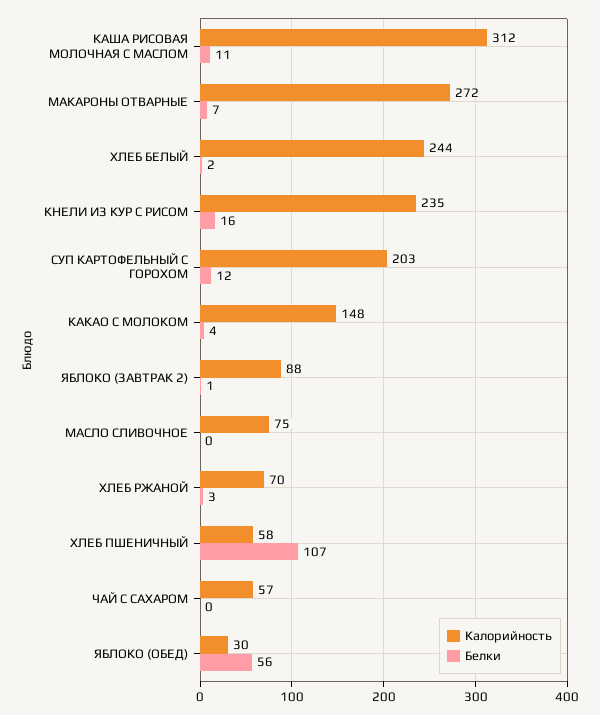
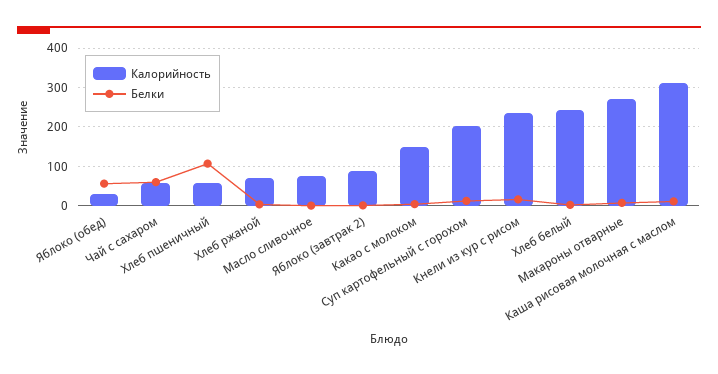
  {
    "Калорийность": {
      "КАША РИСОВАЯ МОЛОЧНАЯ С МАСЛОМ": 312,
      "МАКАРОНЫ ОТВАРНЫЕ": 272,
      "ХЛЕБ БЕЛЫЙ": 244,
      "КНЕЛИ ИЗ КУР С РИСОМ": 235,
      "СУП КАРТОФЕЛЬНЫЙ С ГОРОХОМ": 203,
      "КАКАО С МОЛОКОМ": 148,
      "ЯБЛОКО (ЗАВТРАК 2)": 88,
      "МАСЛО СЛИВОЧНОЕ": 75,
      "ХЛЕБ РЖАНОЙ": 70,
      "ХЛЕБ ПШЕНИЧНЫЙ": 58,
      "ЧАЙ С САХАРОМ": 57,
      "ЯБЛОКО (ОБЕД)": 30
    },
    "Белки": {
      "КАША РИСОВАЯ МОЛОЧНАЯ С МАСЛОМ": 11,
      "МАКАРОНЫ ОТВАРНЫЕ": 7,
      "ХЛЕБ БЕЛЫЙ": 2,
      "КНЕЛИ ИЗ КУР С РИСОМ": 16,
      "СУП КАРТОФЕЛЬНЫЙ С ГОРОХОМ": 12,
      "КАКАО С МОЛОКОМ": 4,
      "ЯБЛОКО (ЗАВТРАК 2)": 1,
      "МАСЛО СЛИВОЧНОЕ": 0,
      "ХЛЕБ РЖАНОЙ": 3,
      "ХЛЕБ ПШЕНИЧНЫЙ": 107,
-     "ЧАЙ С САХАРОМ": 0,
+     "ЧАЙ С САХАРОМ": 60,
      "ЯБЛОКО (ОБЕД)": 56
    }
  }

